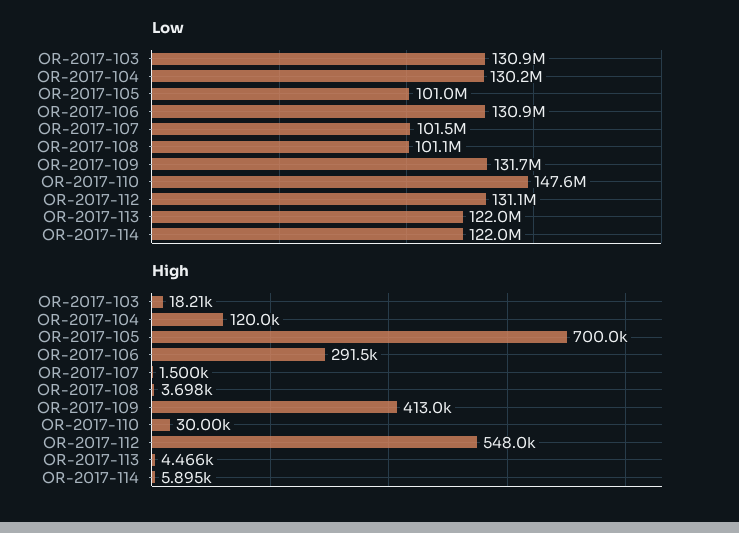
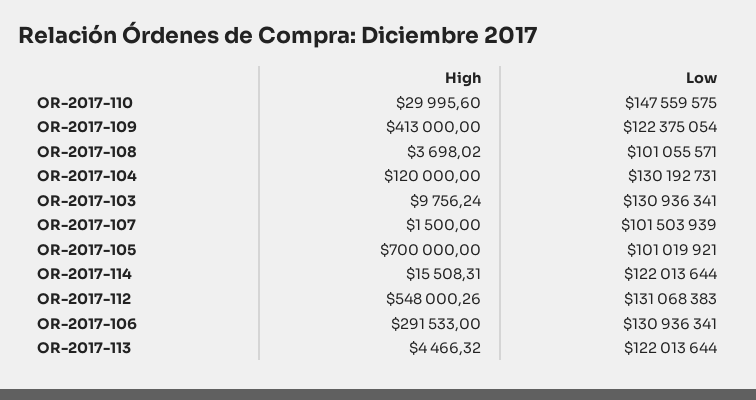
  {
    "Low": {
      "OR-2017-103": 130936341,
      "OR-2017-104": 130192731,
      "OR-2017-105": 101019921,
      "OR-2017-106": 130936341,
      "OR-2017-107": 101503939,
      "OR-2017-108": 101055571,
-     "OR-2017-109": 131700000,
+     "OR-2017-109": 122375054,
      "OR-2017-110": 147559575,
      "OR-2017-112": 131068383,
      "OR-2017-113": 122013644,
      "OR-2017-114": 122013644
    },
    "High": {
-     "OR-2017-103": 18210,
+     "OR-2017-103": 9756.24,
      "OR-2017-104": 120000,
      "OR-2017-105": 700000,
      "OR-2017-106": 291533,
      "OR-2017-107": 1500,
      "OR-2017-108": 3698.02,
      "OR-2017-109": 413000,
      "OR-2017-110": 29995.6,
      "OR-2017-112": 548000.26,
      "OR-2017-113": 4466.32,
-     "OR-2017-114": 5895
+     "OR-2017-114": 15508.31
    }
  }

